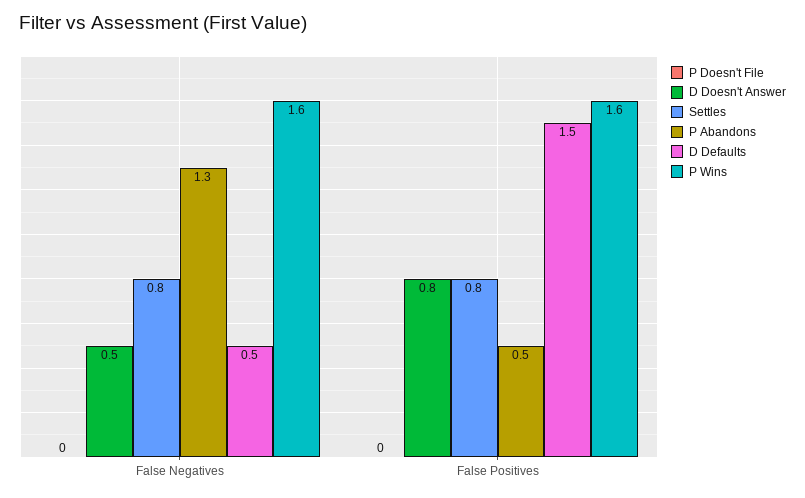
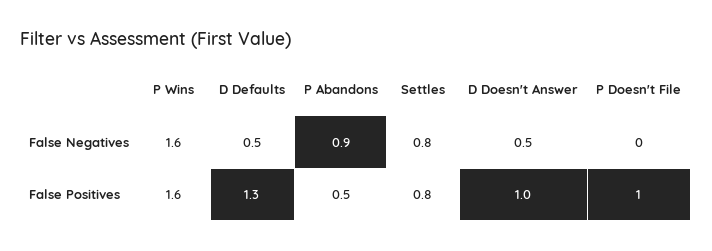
  {
    "P Doesn't File": {
      "False Negatives": 0,
-     "False Positives": 0
+     "False Positives": 1
    },
    "D Doesn't Answer": {
      "False Negatives": 0.5,
-     "False Positives": 0.8
+     "False Positives": 1
    },
    "Settles": {
      "False Negatives": 0.8,
      "False Positives": 0.8
    },
    "P Abandons": {
-     "False Negatives": 1.3,
+     "False Negatives": 0.9,
      "False Positives": 0.5
    },
    "D Defaults": {
      "False Negatives": 0.5,
-     "False Positives": 1.5
+     "False Positives": 1.3
    },
    "P Wins": {
      "False Negatives": 1.6,
      "False Positives": 1.6
    }
  }

